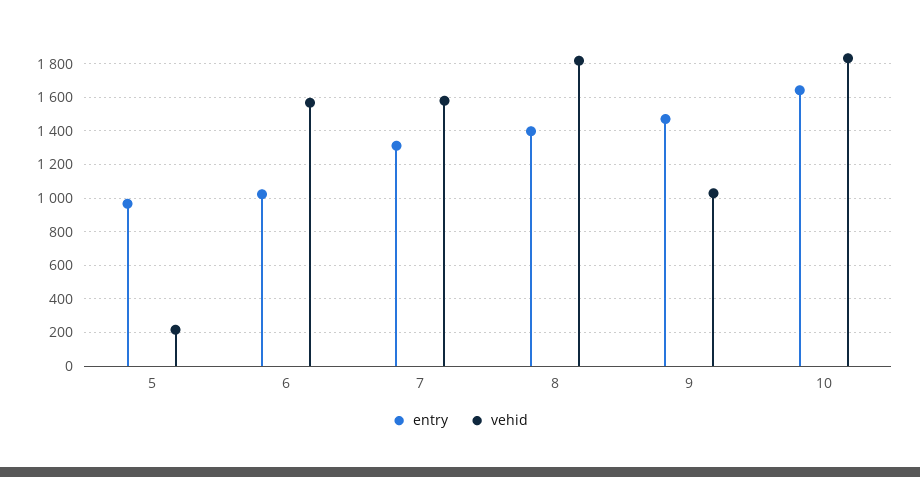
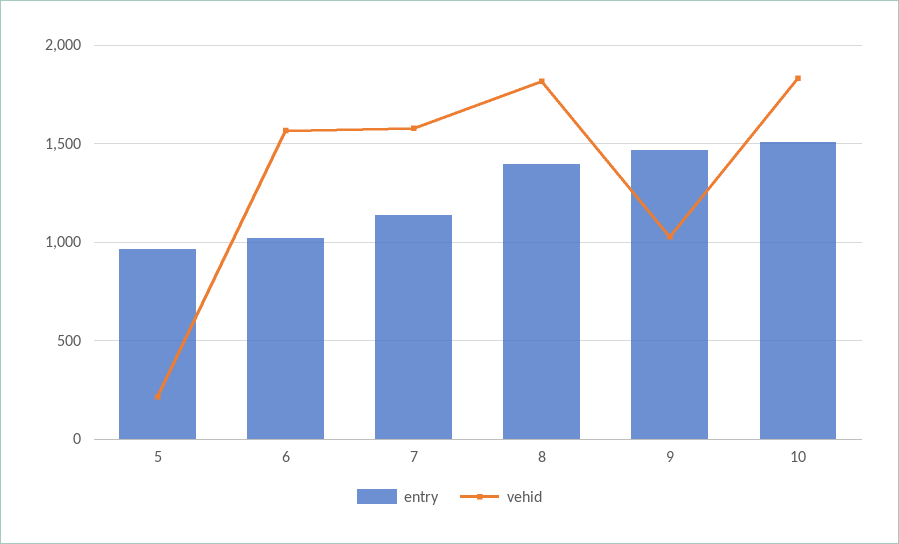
  {
    "entry": {
      "5": 950,
      "6": 1000,
-     "7": 1300,
+     "7": 1150,
      "8": 1400,
      "9": 1450,
-     "10": 1650
+     "10": 1500
    },
    "vehid": {
      "5": 200,
      "6": 1550,
      "7": 1600,
      "8": 1800,
      "9": 1050,
      "10": 1850
    }
  }

